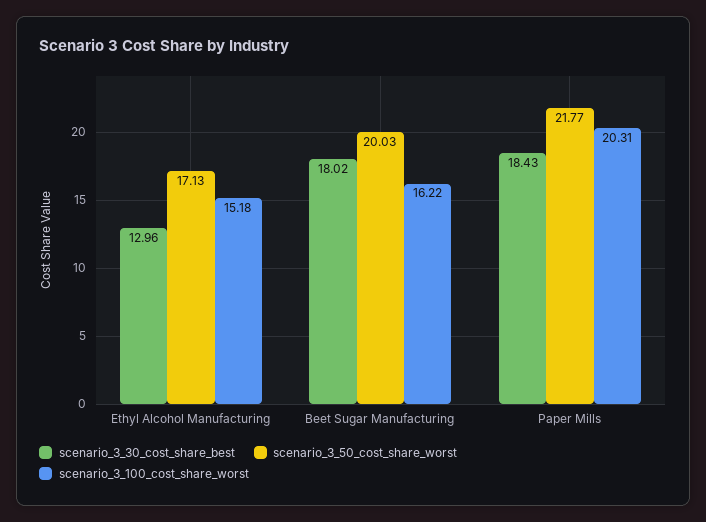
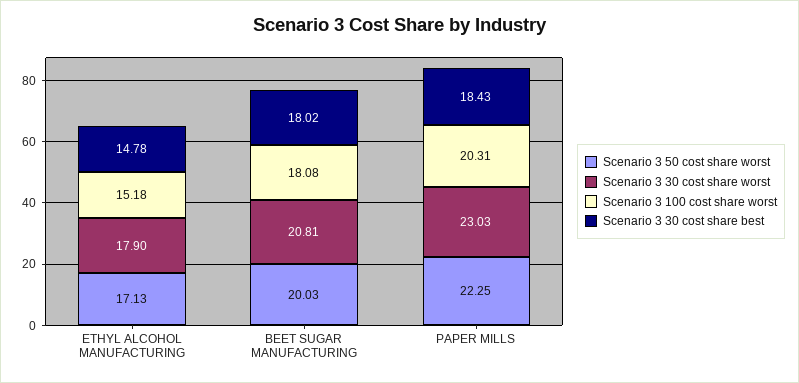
  {
    "scenario_3_30_cost_share_best": {
-     "Ethyl Alcohol Manufacturing": 12.96,
+     "Ethyl Alcohol Manufacturing": 14.78,
      "Beet Sugar Manufacturing": 18.02,
      "Paper Mills": 18.43
    },
    "scenario_3_50_cost_share_worst": {
      "Ethyl Alcohol Manufacturing": 17.13,
      "Beet Sugar Manufacturing": 20.03,
-     "Paper Mills": 21.77
+     "Paper Mills": 22.25
    },
    "scenario_3_100_cost_share_worst": {
      "Ethyl Alcohol Manufacturing": 15.18,
-     "Beet Sugar Manufacturing": 16.22,
+     "Beet Sugar Manufacturing": 18.08,
      "Paper Mills": 20.31
-   }
+   },
+   "Scenario 3 30 cost share worst": {
+     "Ethyl Alcohol Manufacturing": 17.9,
+     "Beet Sugar Manufacturing": 20.81,
+     "Paper Mills": 23.03
+   }
  }

